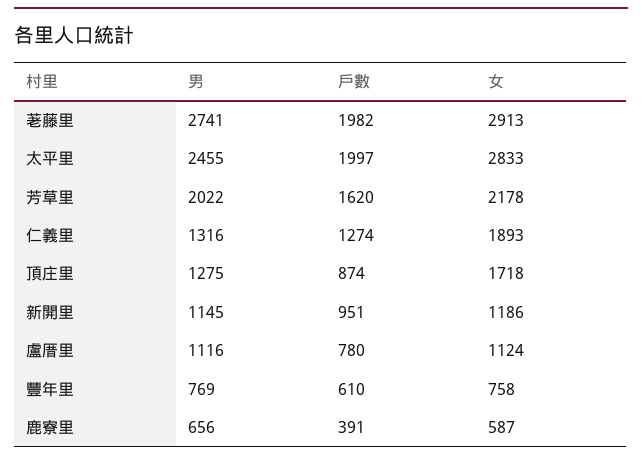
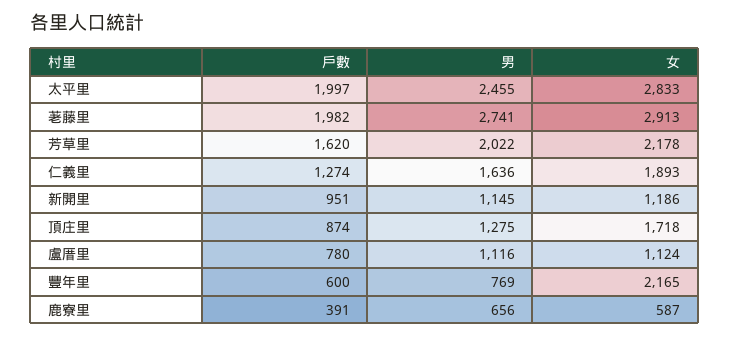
  {
    "男": {
      "荖藤里": 2741,
      "太平里": 2455,
      "芳草里": 2022,
-     "仁義里": 1316,
+     "仁義里": 1636,
      "頂庄里": 1275,
      "新開里": 1145,
      "盧厝里": 1116,
      "豐年里": 769,
      "鹿寮里": 656
    },
    "戶數": {
      "荖藤里": 1982,
      "太平里": 1997,
      "芳草里": 1620,
      "仁義里": 1274,
      "頂庄里": 874,
      "新開里": 951,
      "盧厝里": 780,
-     "豐年里": 610,
+     "豐年里": 600,
      "鹿寮里": 391
    },
    "女": {
      "荖藤里": 2913,
      "太平里": 2833,
      "芳草里": 2178,
      "仁義里": 1893,
      "頂庄里": 1718,
      "新開里": 1186,
      "盧厝里": 1124,
-     "豐年里": 758,
+     "豐年里": 2165,
      "鹿寮里": 587
    }
  }

